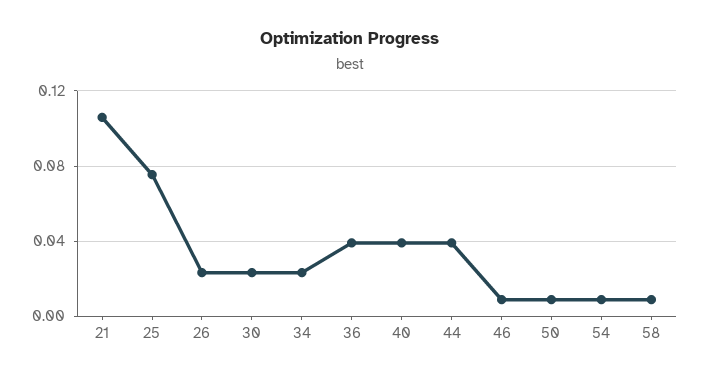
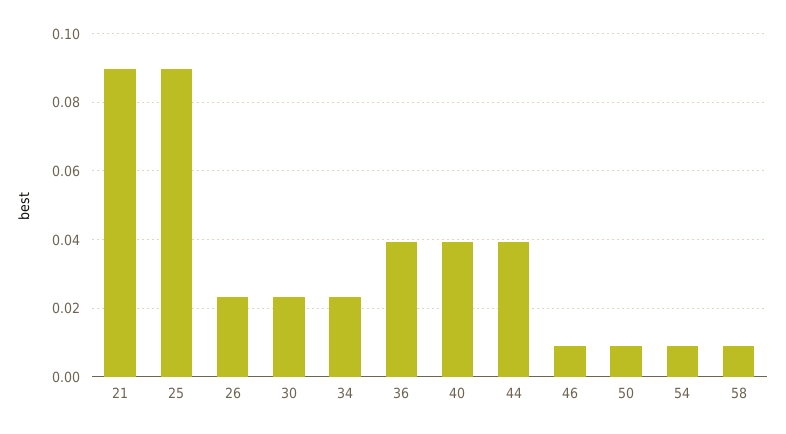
  {
-   "21": 0.105,
+   "21": 0.09,
-   "25": 0.075,
+   "25": 0.09,
    "26": 0.024,
    "30": 0.024,
    "34": 0.024,
    "36": 0.04,
    "40": 0.04,
    "44": 0.04,
    "46": 0.01,
    "50": 0.01,
    "54": 0.01,
    "58": 0.01
  }

